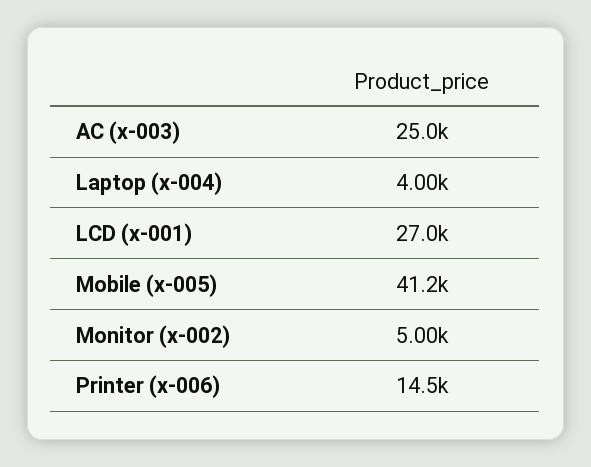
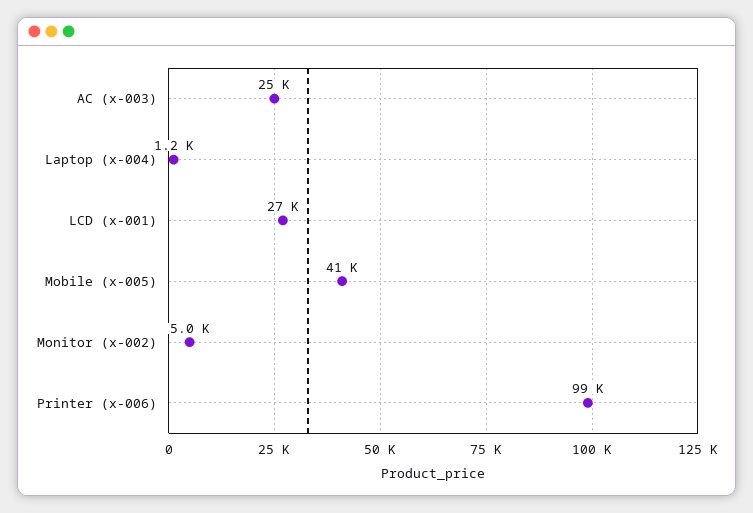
  {
    "AC (x-003)": 25000,
-   "Laptop (x-004)": 4000,
+   "Laptop (x-004)": 1200,
    "LCD (x-001)": 27000,
    "Mobile (x-005)": 41200,
    "Monitor (x-002)": 5000,
-   "Printer (x-006)": 14500
+   "Printer (x-006)": 99000
  }

